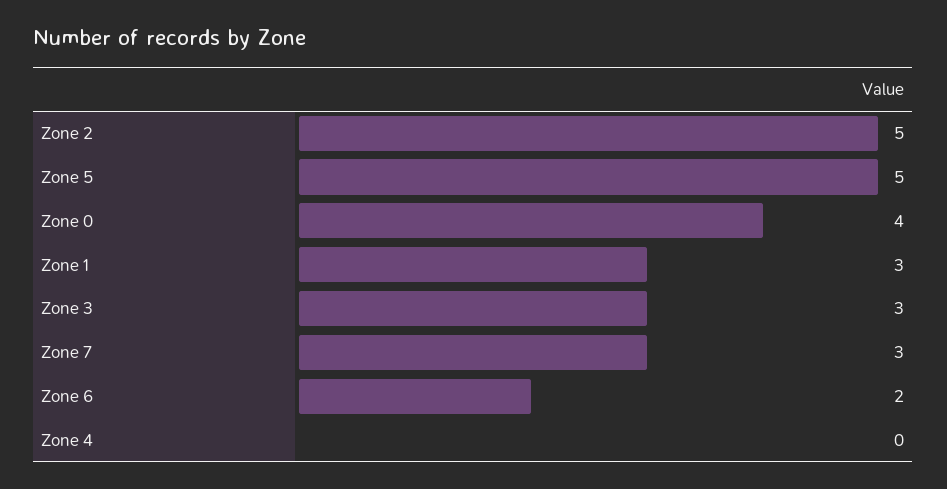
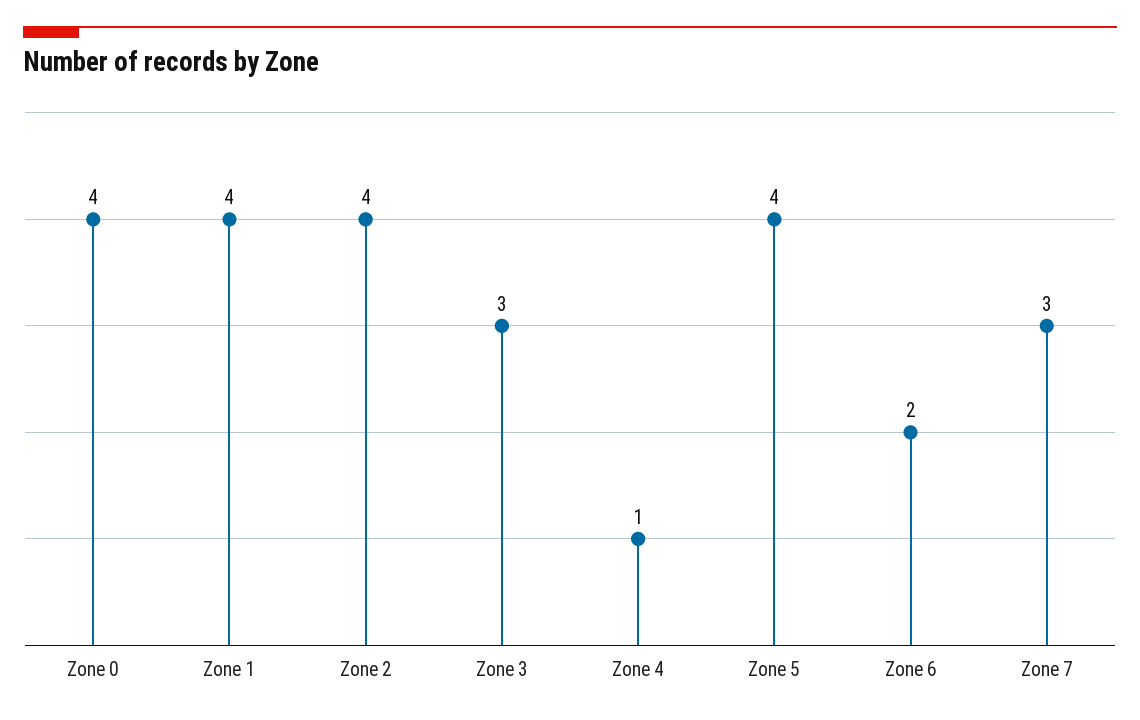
  {
-   "Zone 2": 5,
+   "Zone 2": 4,
-   "Zone 5": 5,
+   "Zone 5": 4,
    "Zone 0": 4,
-   "Zone 1": 3,
+   "Zone 1": 4,
    "Zone 3": 3,
    "Zone 7": 3,
    "Zone 6": 2,
-   "Zone 4": 0
+   "Zone 4": 1
  }

